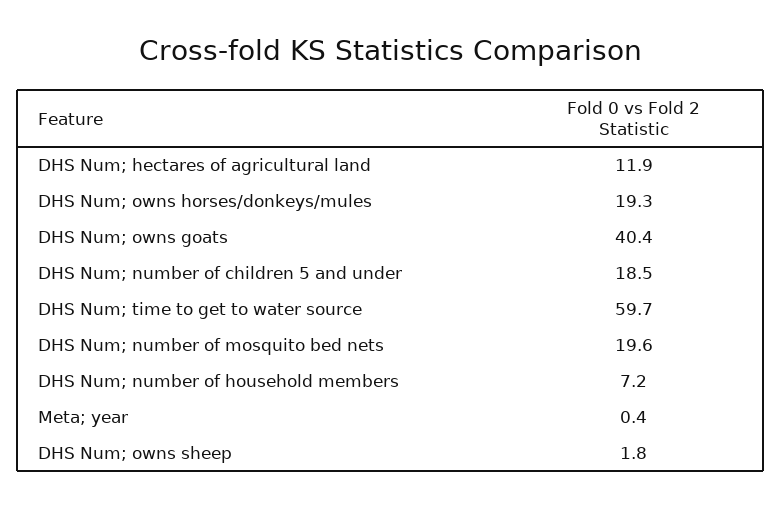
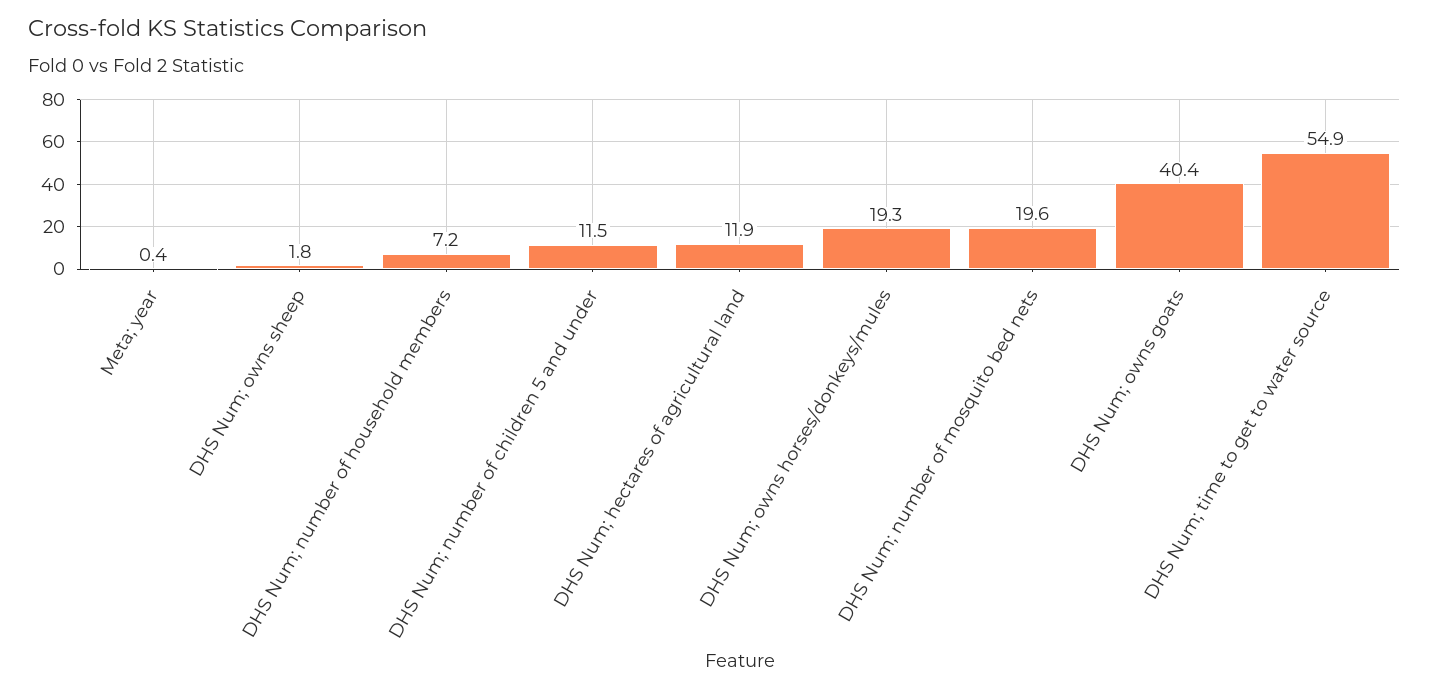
  {
    "DHS Num; hectares of agricultural land": 11.9,
    "DHS Num; owns horses/donkeys/mules": 19.3,
    "DHS Num; owns goats": 40.4,
-   "DHS Num; number of children 5 and under": 18.5,
+   "DHS Num; number of children 5 and under": 11.5,
-   "DHS Num; time to get to water source": 59.7,
+   "DHS Num; time to get to water source": 54.9,
    "DHS Num; number of mosquito bed nets": 19.6,
    "DHS Num; number of household members": 7.2,
    "Meta; year": 0.4,
    "DHS Num; owns sheep": 1.8
  }

